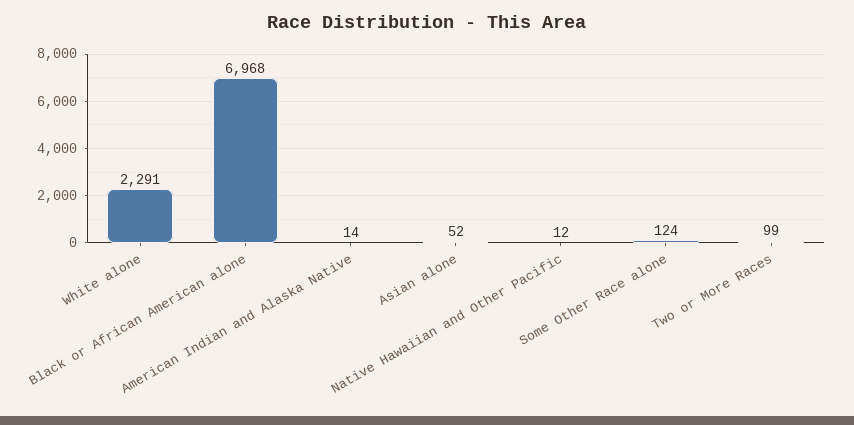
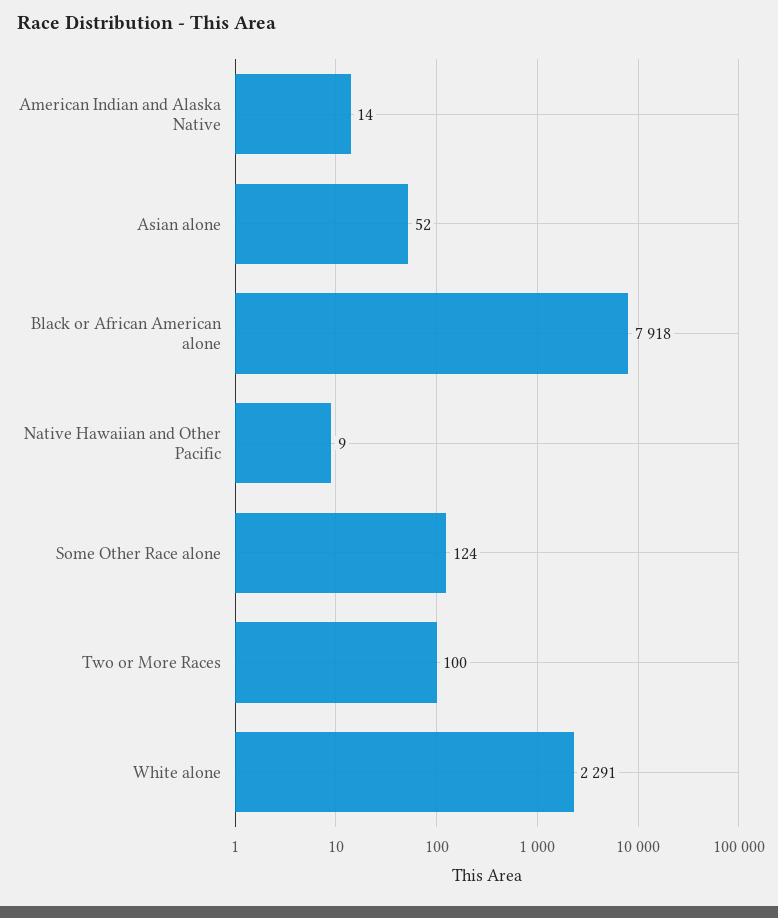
  {
    "White alone": 2291,
-   "Black or African American alone": 6968,
+   "Black or African American alone": 7918,
    "American Indian and Alaska Native": 14,
    "Asian alone": 52,
-   "Native Hawaiian and Other Pacific": 12,
+   "Native Hawaiian and Other Pacific": 9,
    "Some Other Race alone": 124,
-   "Two or More Races": 99
+   "Two or More Races": 100
  }

